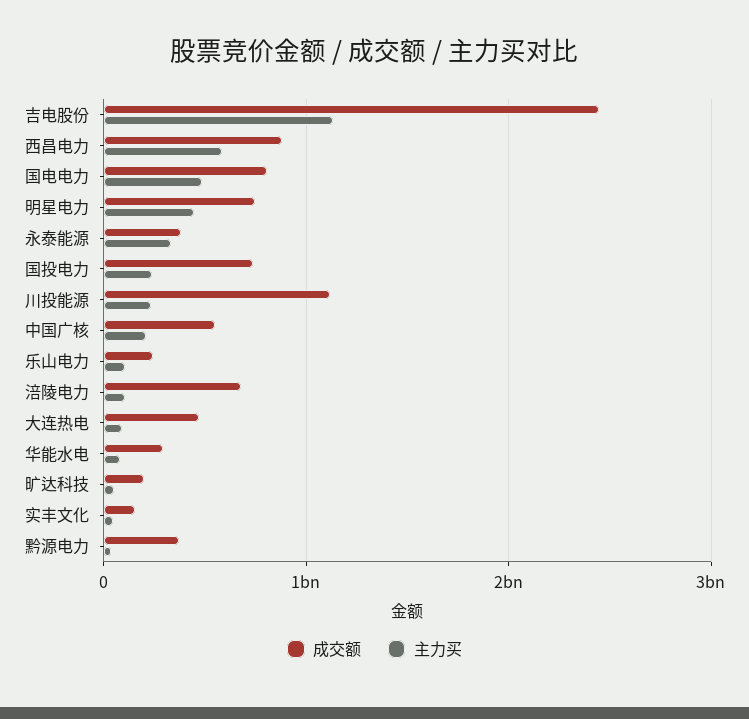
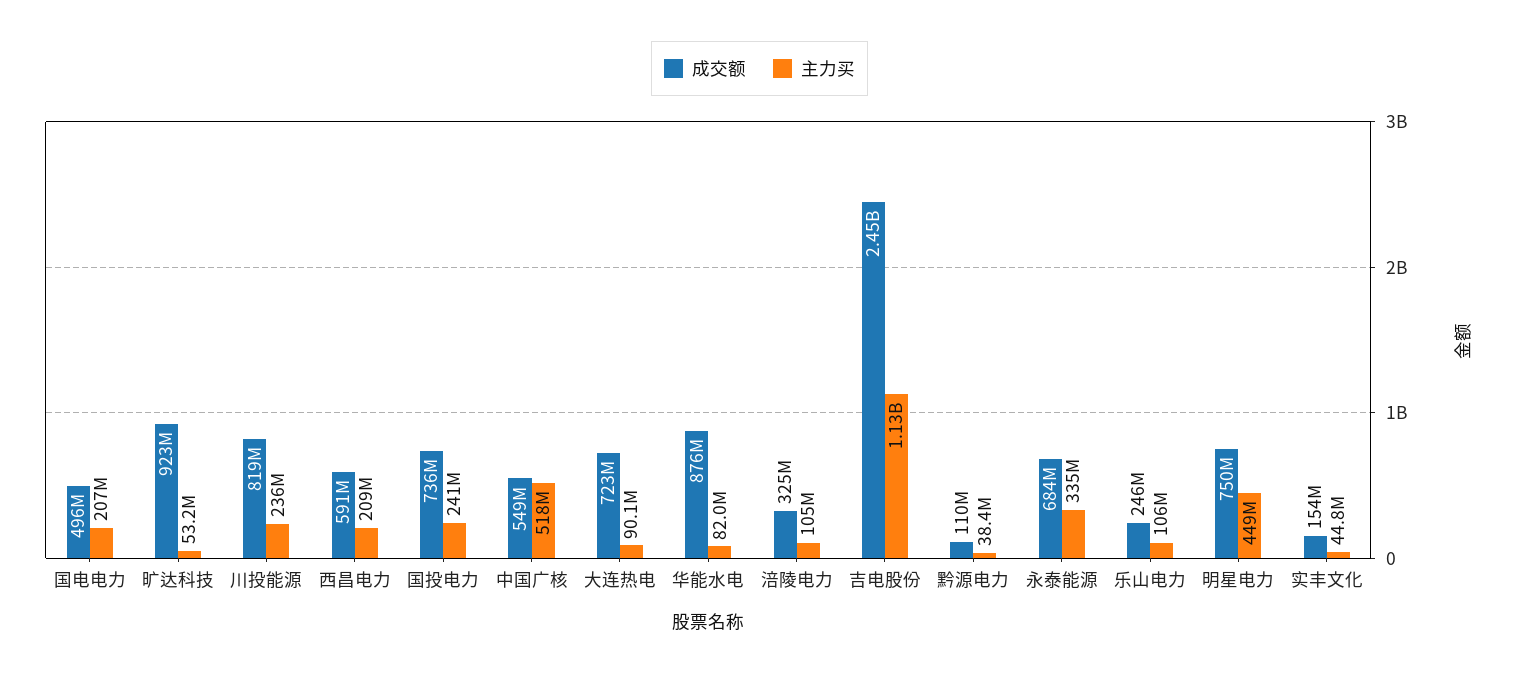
  {
    "成交额": {
      "吉电股份": 2450000000,
-     "西昌电力": 900000000,
+     "西昌电力": 591000000,
-     "国电电力": 800000000,
+     "国电电力": 496000000,
      "明星电力": 750000000,
-     "永泰能源": 400000000,
+     "永泰能源": 684000000,
      "国投电力": 736000000,
-     "川投能源": 1100000000,
+     "川投能源": 819000000,
      "中国广核": 549000000,
      "乐山电力": 246000000,
-     "涪陵电力": 700000000,
+     "涪陵电力": 325000000,
-     "大连热电": 500000000,
+     "大连热电": 723000000,
-     "华能水电": 300000000,
+     "华能水电": 876000000,
-     "旷达科技": 200000000,
+     "旷达科技": 923000000,
      "实丰文化": 154000000,
-     "黔源电力": 400000000
+     "黔源电力": 110000000
    },
    "主力买": {
      "吉电股份": 1130000000,
-     "西昌电力": 600000000,
+     "西昌电力": 209000000,
-     "国电电力": 500000000,
+     "国电电力": 207000000,
      "明星电力": 449000000,
      "永泰能源": 335000000,
      "国投电力": 241000000,
      "川投能源": 236000000,
-     "中国广核": 200000000,
+     "中国广核": 518000000,
      "乐山电力": 106000000,
      "涪陵电力": 105000000,
      "大连热电": 90100000,
      "华能水电": 82000000,
      "旷达科技": 53200000,
      "实丰文化": 44800000,
      "黔源电力": 38400000
    }
  }

